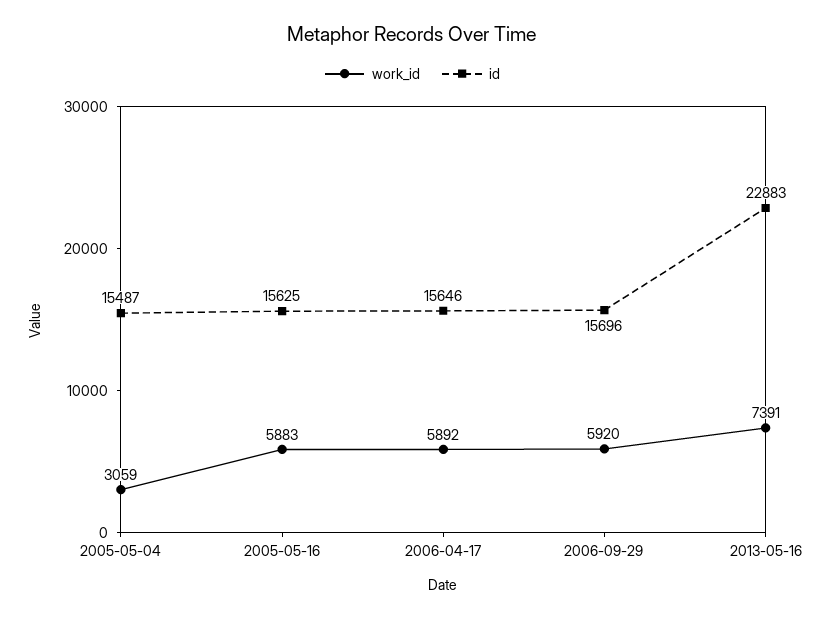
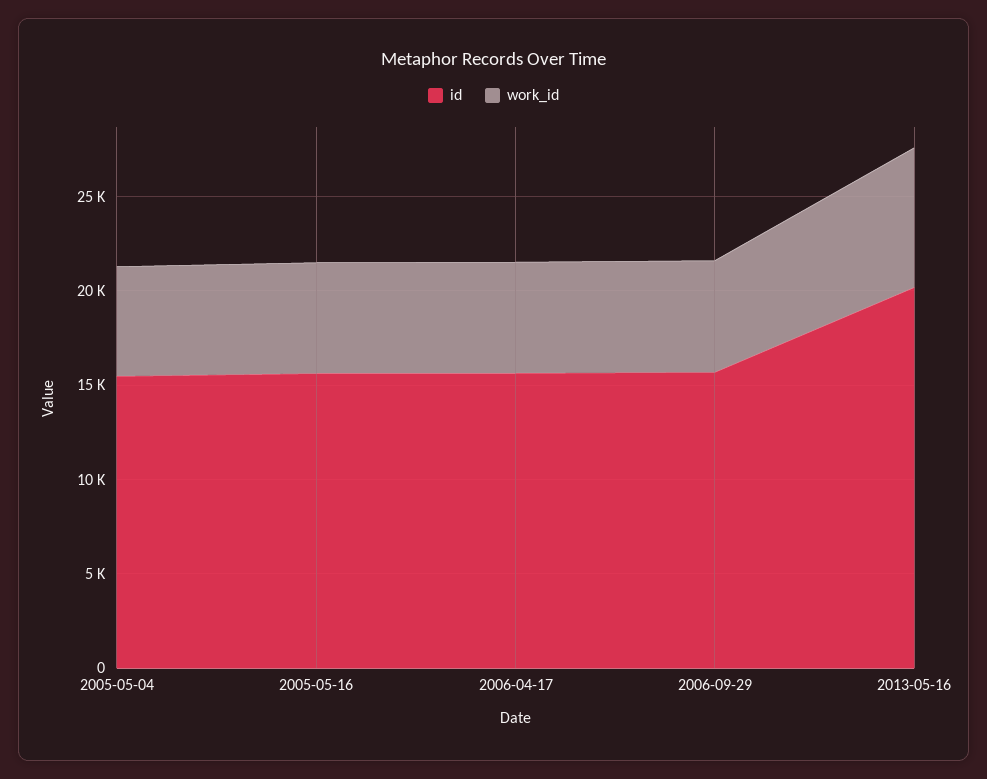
  {
    "work_id": {
-     "2005-05-04": 3059,
+     "2005-05-04": 6000,
      "2005-05-16": 5883,
      "2006-04-17": 5892,
      "2006-09-29": 5920,
      "2013-05-16": 7391
    },
    "id": {
      "2005-05-04": 15487,
      "2005-05-16": 15625,
      "2006-04-17": 15646,
      "2006-09-29": 15696,
-     "2013-05-16": 22883
+     "2013-05-16": 20000
    }
  }

